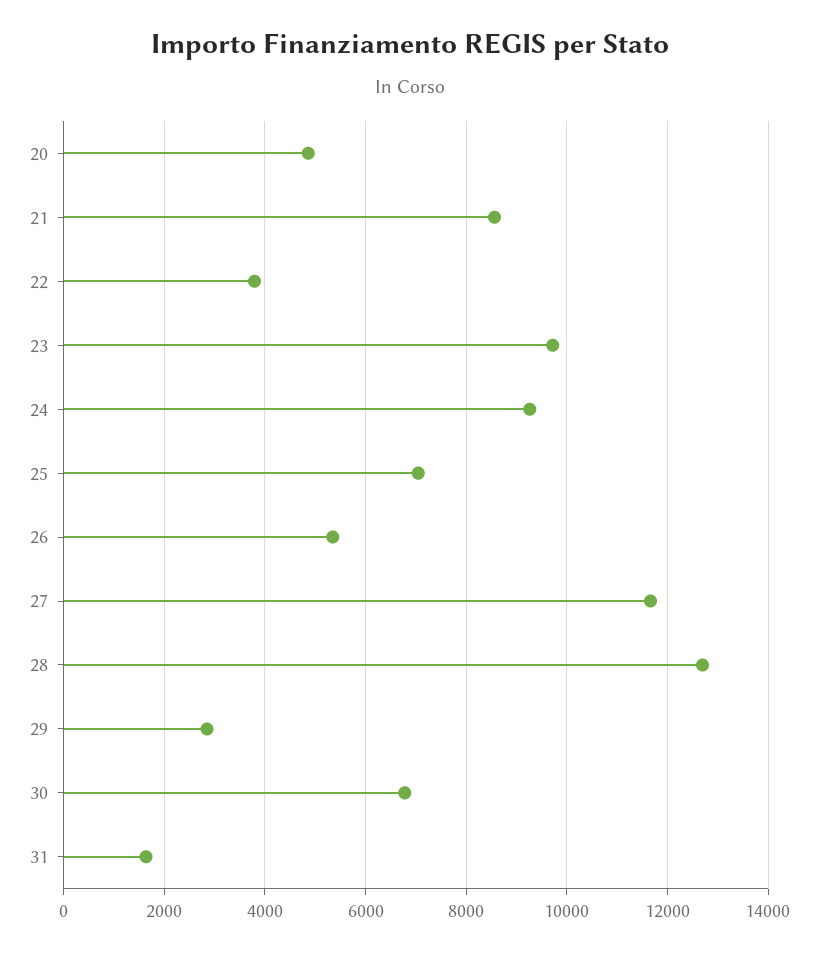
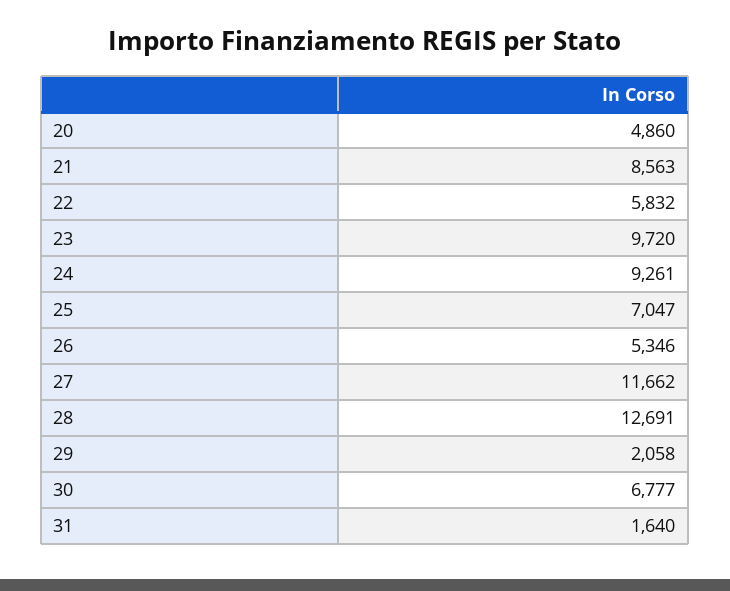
  {
    "20": 4860,
    "21": 8563,
-   "22": 3800,
+   "22": 5832,
    "23": 9720,
    "24": 9261,
    "25": 7047,
    "26": 5346,
    "27": 11662,
    "28": 12691,
-   "29": 2800,
+   "29": 2058,
    "30": 6777,
    "31": 1640
  }

